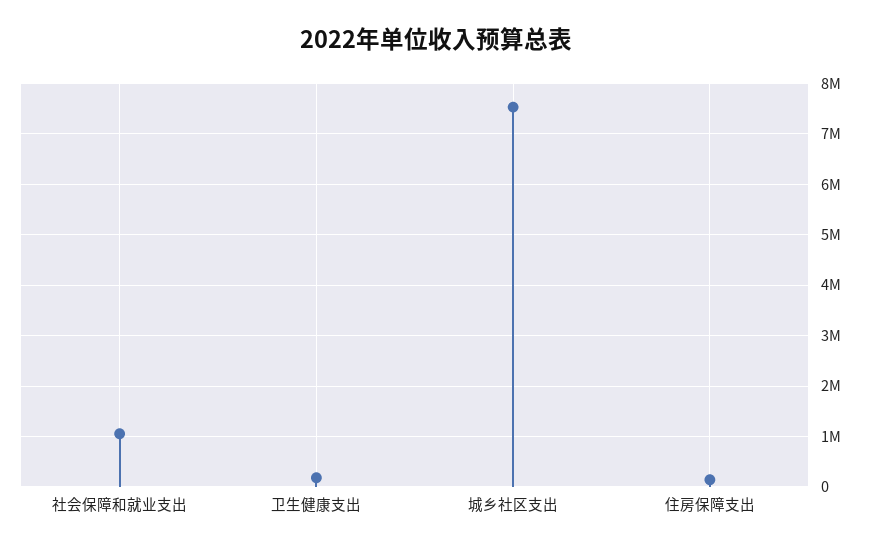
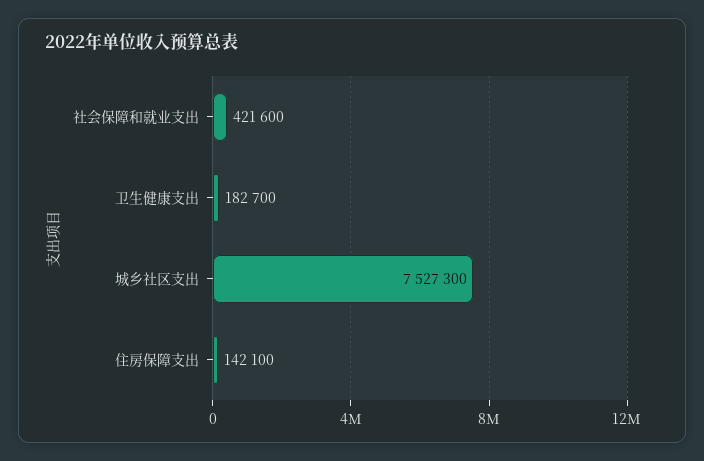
  {
-   "社会保障和就业支出": 1000000,
+   "社会保障和就业支出": 421600,
    "卫生健康支出": 182700,
    "城乡社区支出": 7527300,
    "住房保障支出": 142100
  }

